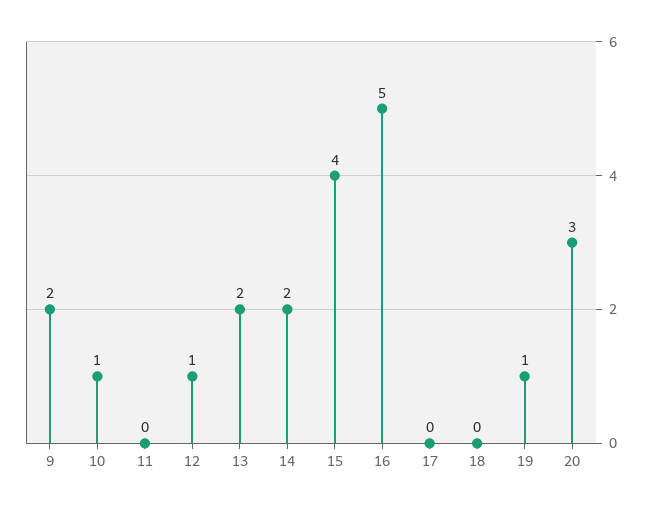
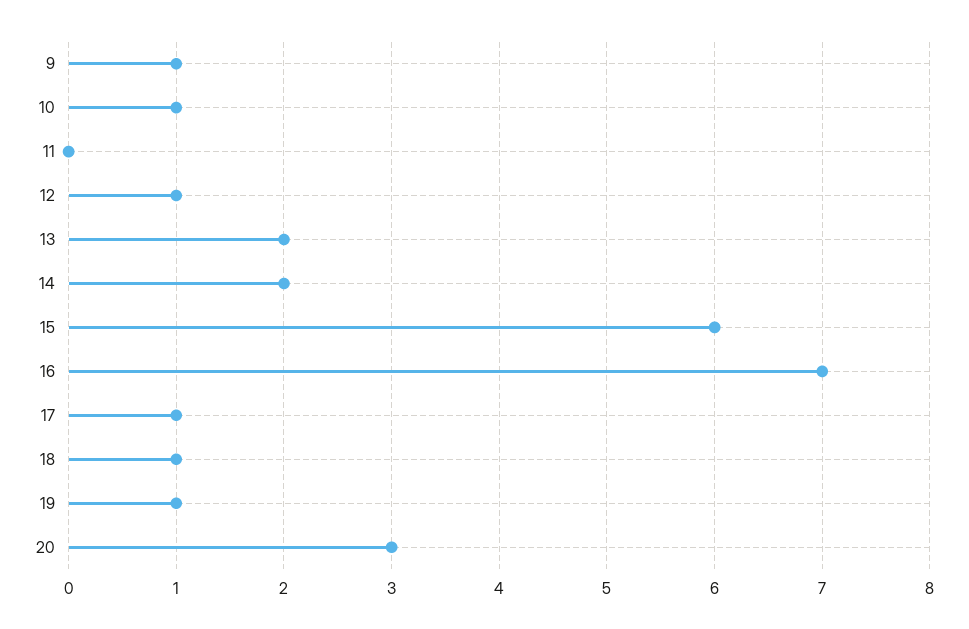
  {
-   "9": 2,
+   "9": 1,
    "10": 1,
    "11": 0,
    "12": 1,
    "13": 2,
    "14": 2,
-   "15": 4,
+   "15": 6,
-   "16": 5,
+   "16": 7,
-   "17": 0,
+   "17": 1,
-   "18": 0,
+   "18": 1,
    "19": 1,
    "20": 3
  }

